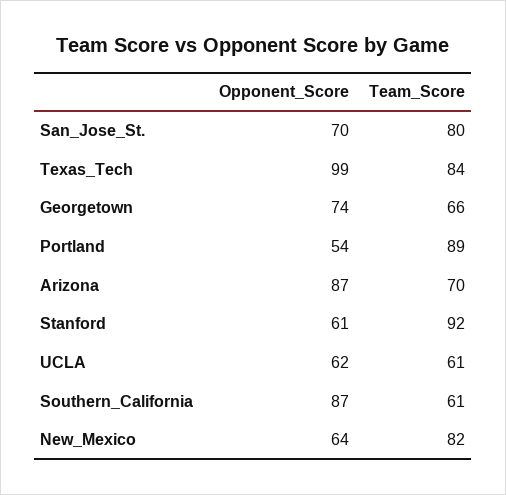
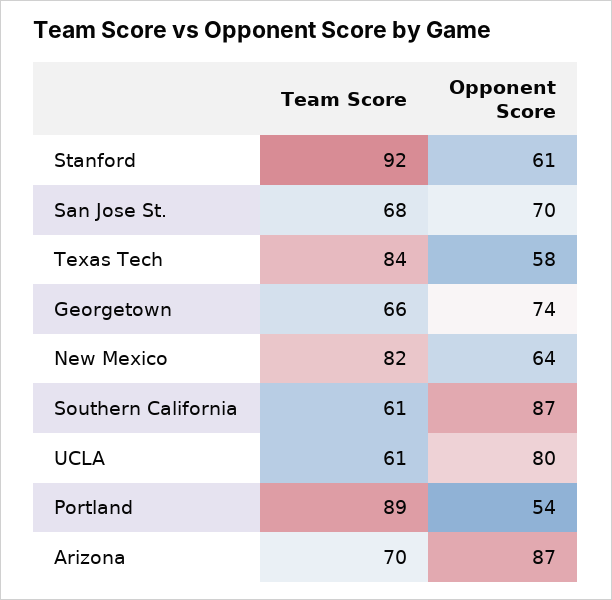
  {
    "Opponent_Score": {
      "San_Jose_St.": 70,
-     "Texas_Tech": 99,
+     "Texas_Tech": 58,
      "Georgetown": 74,
      "Portland": 54,
      "Arizona": 87,
      "Stanford": 61,
-     "UCLA": 62,
+     "UCLA": 80,
      "Southern_California": 87,
      "New_Mexico": 64
    },
    "Team_Score": {
-     "San_Jose_St.": 80,
+     "San_Jose_St.": 68,
      "Texas_Tech": 84,
      "Georgetown": 66,
      "Portland": 89,
      "Arizona": 70,
      "Stanford": 92,
      "UCLA": 61,
      "Southern_California": 61,
      "New_Mexico": 82
    }
  }

